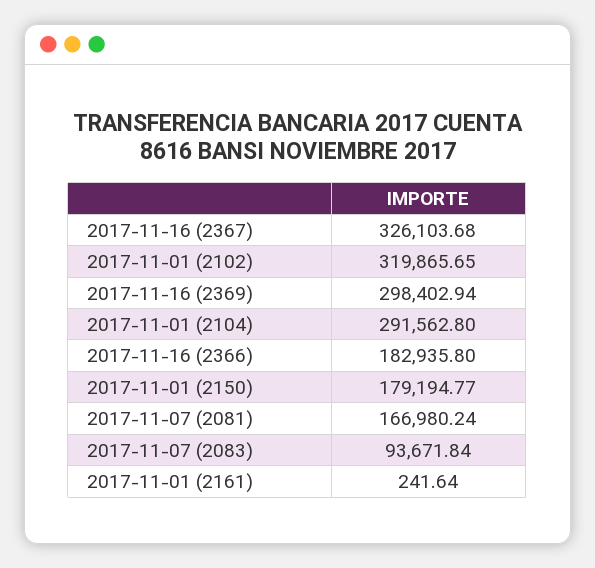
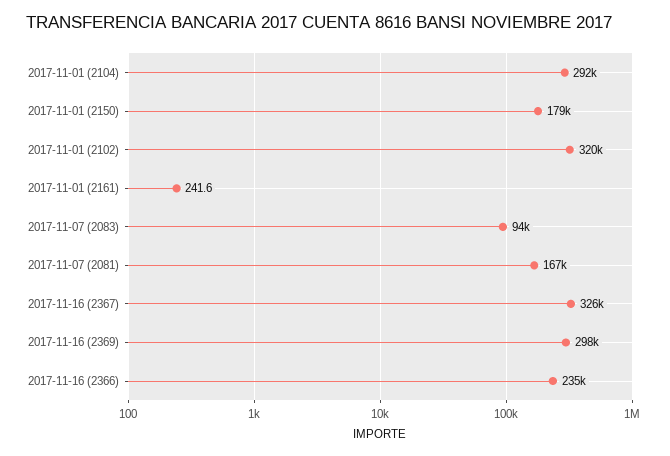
  {
    "2017-11-16 (2367)": 326103.68,
    "2017-11-01 (2102)": 319865.65,
    "2017-11-16 (2369)": 298402.94,
    "2017-11-01 (2104)": 291562.8,
-   "2017-11-16 (2366)": 182935.8,
+   "2017-11-16 (2366)": 235000,
    "2017-11-01 (2150)": 179194.77,
    "2017-11-07 (2081)": 166980.24,
    "2017-11-07 (2083)": 93671.84,
    "2017-11-01 (2161)": 241.64
  }

